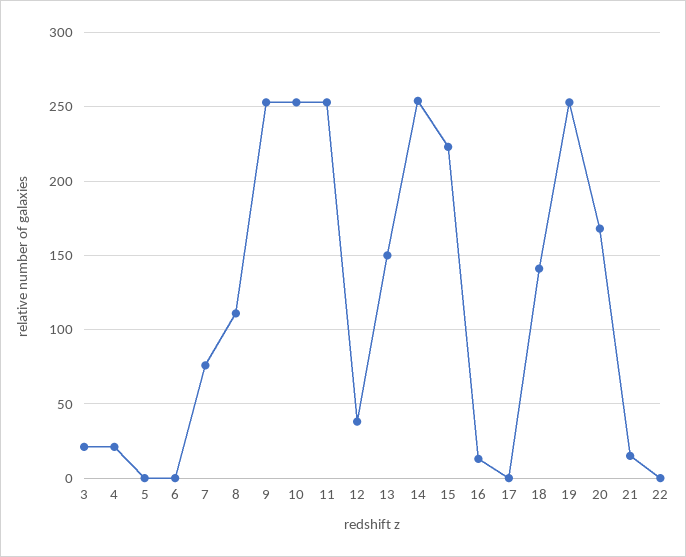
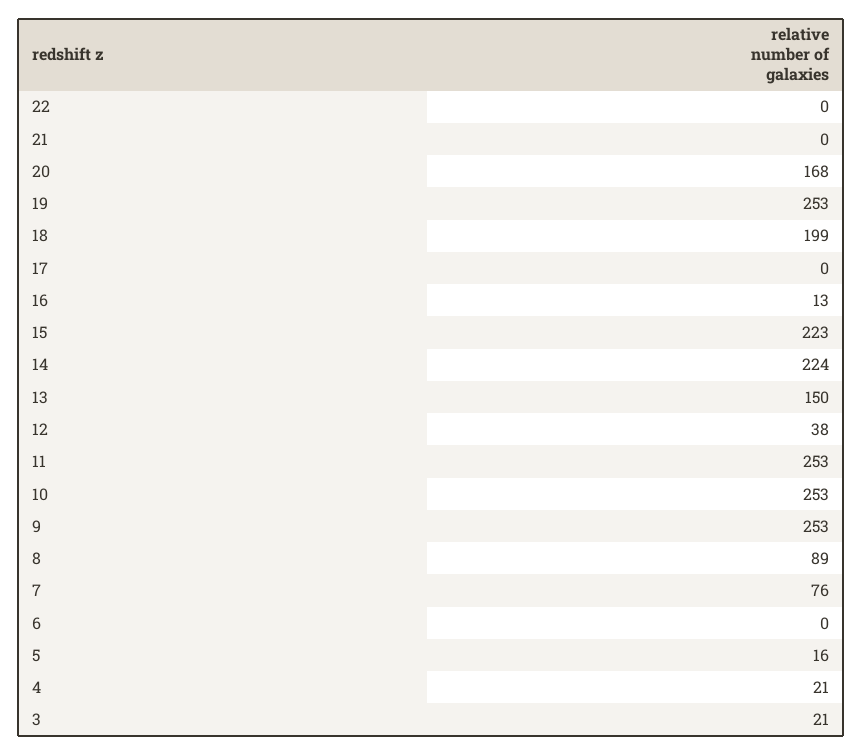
  {
    "3": 21,
    "4": 21,
-   "5": 0,
+   "5": 16,
    "6": 0,
    "7": 76,
-   "8": 110,
+   "8": 89,
    "9": 253,
    "10": 253,
    "11": 253,
    "12": 38,
    "13": 150,
-   "14": 255,
+   "14": 224,
    "15": 223,
    "16": 13,
    "17": 0,
-   "18": 140,
+   "18": 199,
    "19": 253,
    "20": 168,
-   "21": 15,
+   "21": 0,
    "22": 0
  }

